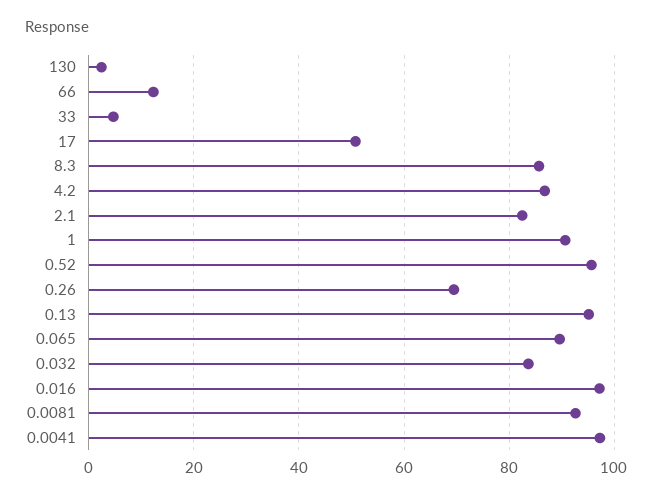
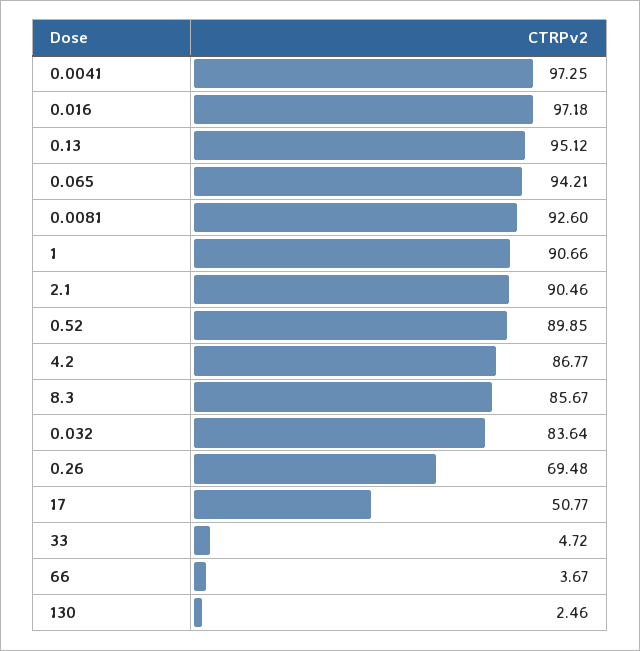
  {
    "130": 2.46,
-   "66": 12,
+   "66": 3.67,
    "33": 4.72,
    "17": 50.77,
    "8.3": 85.67,
    "4.2": 86.77,
-   "2.1": 82,
+   "2.1": 90.46,
    "1": 90.66,
-   "0.52": 96,
+   "0.52": 89.85,
    "0.26": 69.48,
    "0.13": 95.12,
-   "0.065": 90,
+   "0.065": 94.21,
    "0.032": 83.64,
    "0.016": 97.18,
    "0.0081": 92.6,
    "0.0041": 97.25
  }

